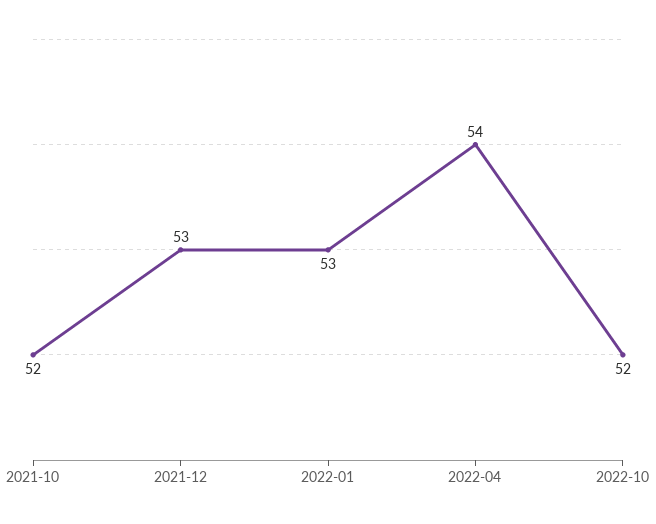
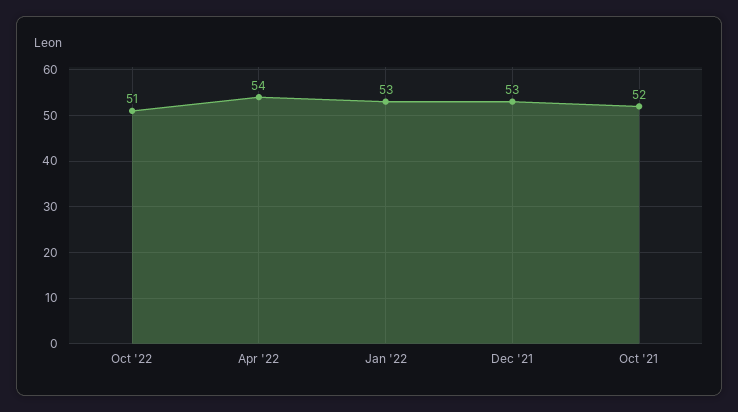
  {
    "2021-10": 52,
    "2021-12": 53,
    "2022-01": 53,
    "2022-04": 54,
-   "2022-10": 52
+   "2022-10": 51
  }

